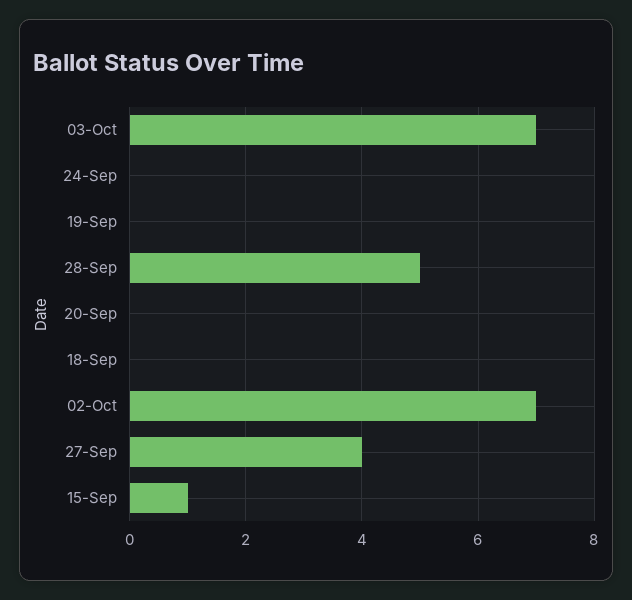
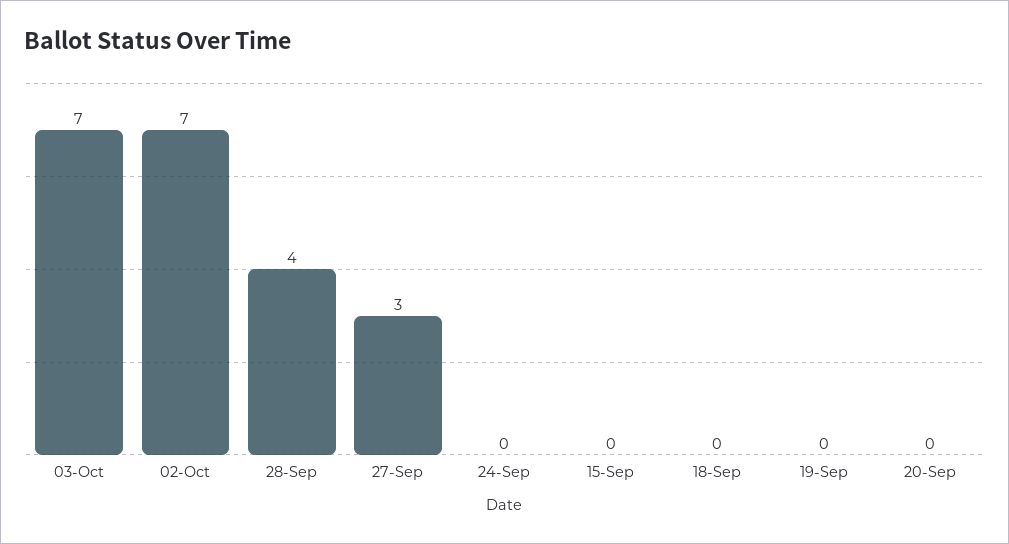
  {
    "03-Oct": 7,
    "24-Sep": 0,
    "19-Sep": 0,
-   "28-Sep": 5,
+   "28-Sep": 4,
    "20-Sep": 0,
    "18-Sep": 0,
    "02-Oct": 7,
-   "27-Sep": 4,
+   "27-Sep": 3,
-   "15-Sep": 1
+   "15-Sep": 0
  }

